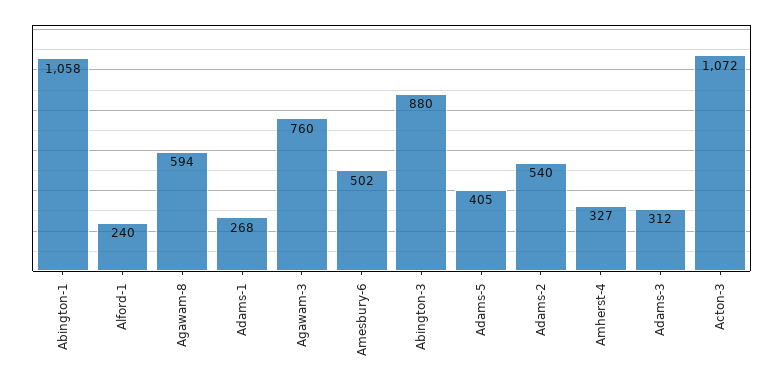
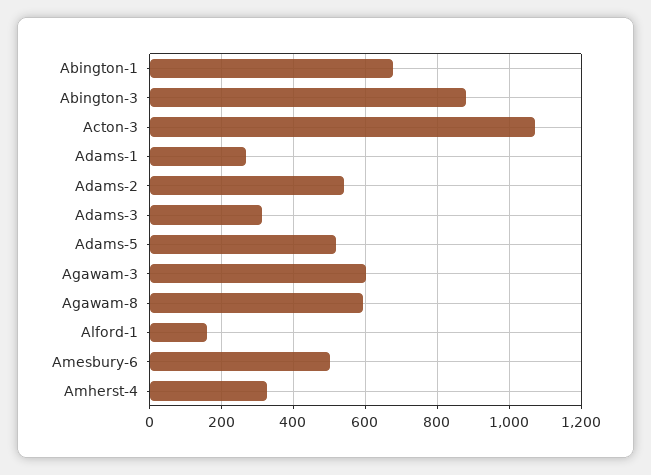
  {
-   "Abington-1": 1058,
+   "Abington-1": 680,
-   "Alford-1": 240,
+   "Alford-1": 160,
    "Agawam-8": 594,
    "Adams-1": 268,
-   "Agawam-3": 760,
+   "Agawam-3": 600,
    "Amesbury-6": 502,
    "Abington-3": 880,
-   "Adams-5": 405,
+   "Adams-5": 520,
    "Adams-2": 540,
    "Amherst-4": 327,
    "Adams-3": 312,
    "Acton-3": 1072
  }

